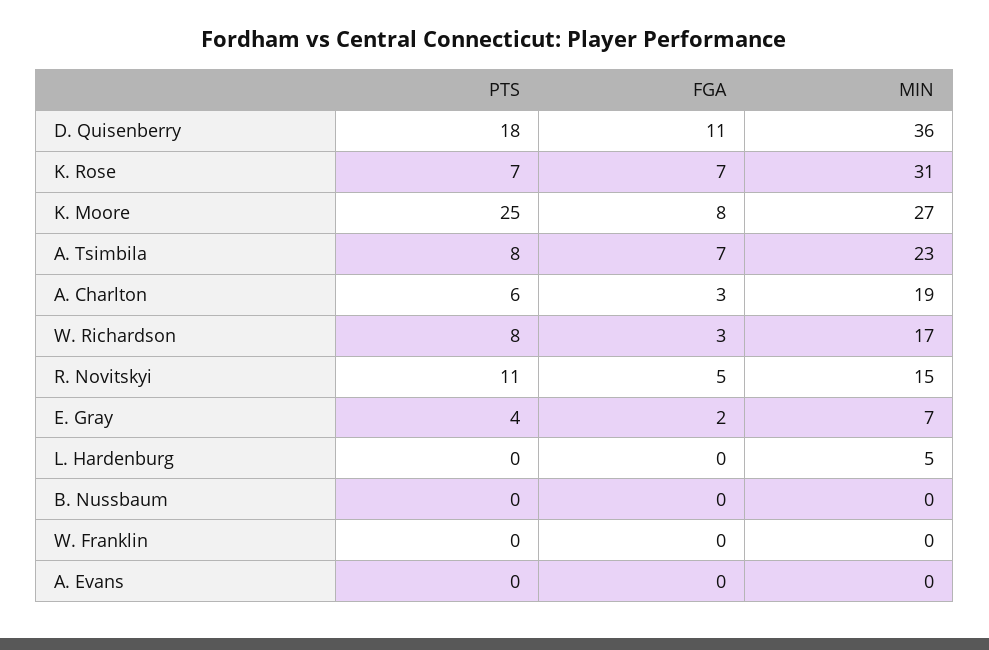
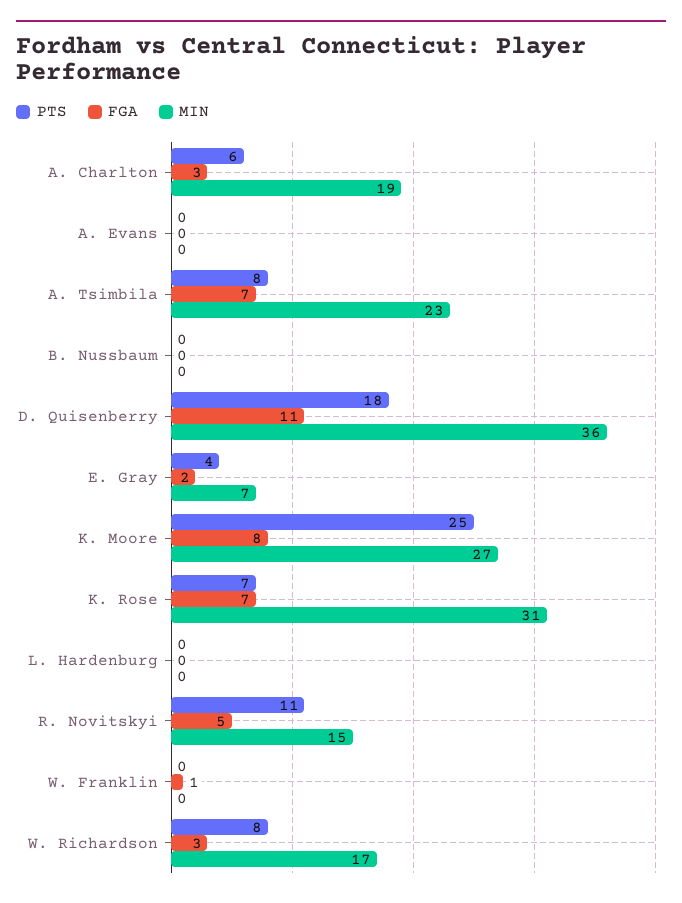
  {
    "PTS": {
      "D. Quisenberry": 18,
      "K. Rose": 7,
      "K. Moore": 25,
      "A. Tsimbila": 8,
      "A. Charlton": 6,
      "W. Richardson": 8,
      "R. Novitskyi": 11,
      "E. Gray": 4,
      "L. Hardenburg": 0,
      "B. Nussbaum": 0,
      "W. Franklin": 0,
      "A. Evans": 0
    },
    "FGA": {
      "D. Quisenberry": 11,
      "K. Rose": 7,
      "K. Moore": 8,
      "A. Tsimbila": 7,
      "A. Charlton": 3,
      "W. Richardson": 3,
      "R. Novitskyi": 5,
      "E. Gray": 2,
      "L. Hardenburg": 0,
      "B. Nussbaum": 0,
-     "W. Franklin": 0,
+     "W. Franklin": 1,
      "A. Evans": 0
    },
    "MIN": {
      "D. Quisenberry": 36,
      "K. Rose": 31,
      "K. Moore": 27,
      "A. Tsimbila": 23,
      "A. Charlton": 19,
      "W. Richardson": 17,
      "R. Novitskyi": 15,
      "E. Gray": 7,
-     "L. Hardenburg": 5,
+     "L. Hardenburg": 0,
      "B. Nussbaum": 0,
      "W. Franklin": 0,
      "A. Evans": 0
    }
  }

